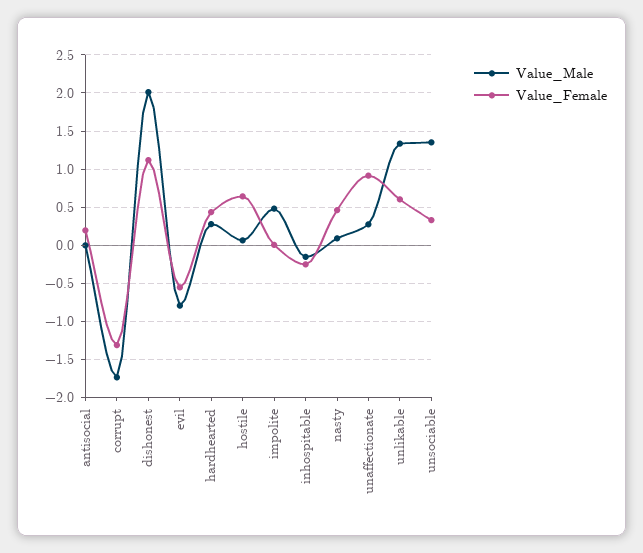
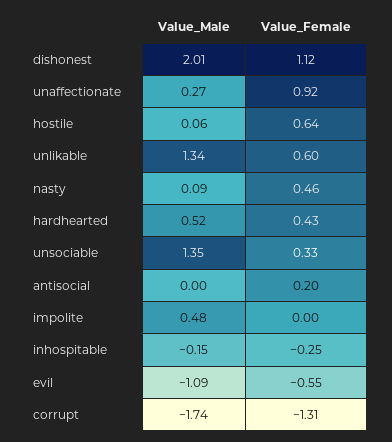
  {
    "Value_Male": {
      "antisocial": 0,
      "corrupt": -1.74,
      "dishonest": 2.01,
-     "evil": -0.8,
+     "evil": -1.09,
-     "hardhearted": 0.3,
+     "hardhearted": 0.52,
      "hostile": 0.06,
      "impolite": 0.48,
      "inhospitable": -0.15,
      "nasty": 0.09,
      "unaffectionate": 0.27,
      "unlikable": 1.34,
      "unsociable": 1.35
    },
    "Value_Female": {
      "antisocial": 0.2,
      "corrupt": -1.31,
      "dishonest": 1.12,
      "evil": -0.55,
      "hardhearted": 0.43,
      "hostile": 0.64,
      "impolite": 0,
      "inhospitable": -0.25,
      "nasty": 0.46,
      "unaffectionate": 0.92,
      "unlikable": 0.6,
      "unsociable": 0.33
    }
  }

